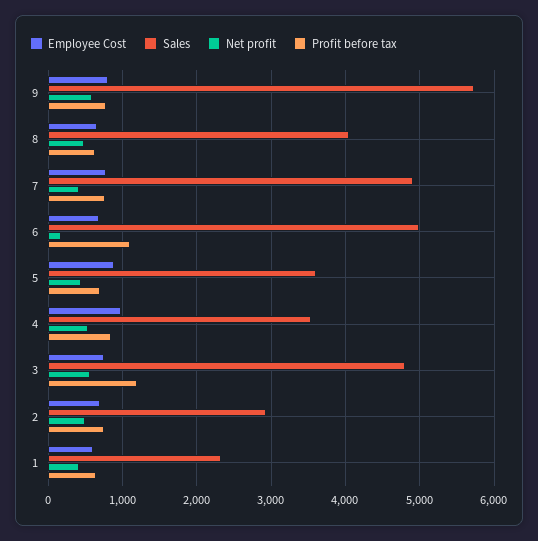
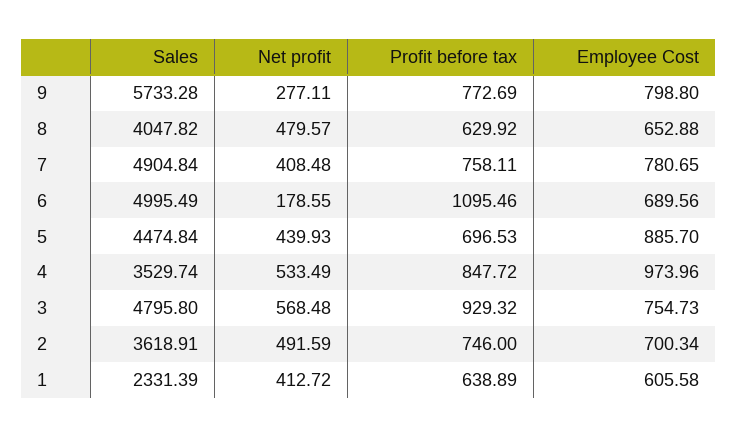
  {
    "Employee Cost": {
      "9": 798.8,
      "8": 652.88,
      "7": 780.65,
      "6": 689.56,
      "5": 885.7,
      "4": 973.96,
      "3": 754.73,
      "2": 700.34,
      "1": 605.58
    },
    "Sales": {
      "9": 5733.28,
      "8": 4047.82,
      "7": 4904.84,
      "6": 4995.49,
-     "5": 3600,
+     "5": 4474.84,
      "4": 3529.74,
      "3": 4795.8,
-     "2": 2900,
+     "2": 3618.91,
      "1": 2331.39
    },
    "Net profit": {
-     "9": 600,
+     "9": 277.11,
      "8": 479.57,
      "7": 408.48,
      "6": 178.55,
      "5": 439.93,
      "4": 533.49,
      "3": 568.48,
      "2": 491.59,
      "1": 412.72
    },
    "Profit before tax": {
      "9": 772.69,
      "8": 629.92,
      "7": 758.11,
      "6": 1095.46,
      "5": 696.53,
      "4": 847.72,
-     "3": 1200,
+     "3": 929.32,
      "2": 746,
      "1": 638.89
    }
  }

